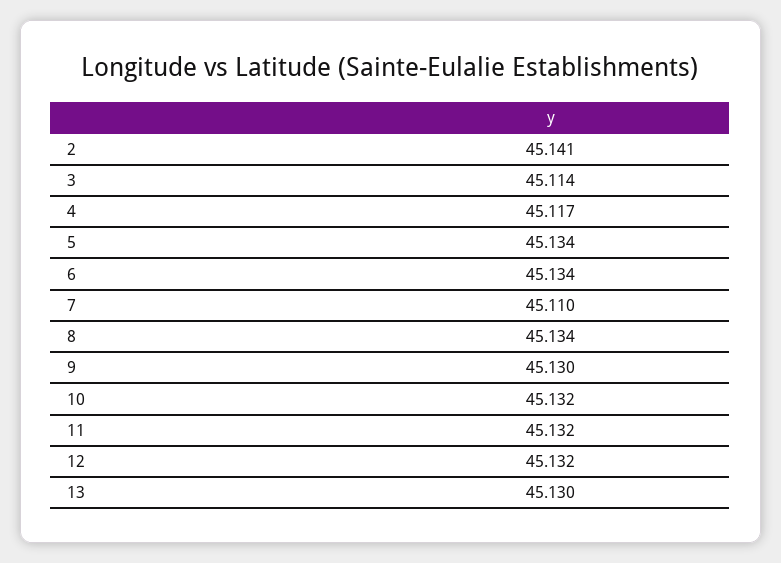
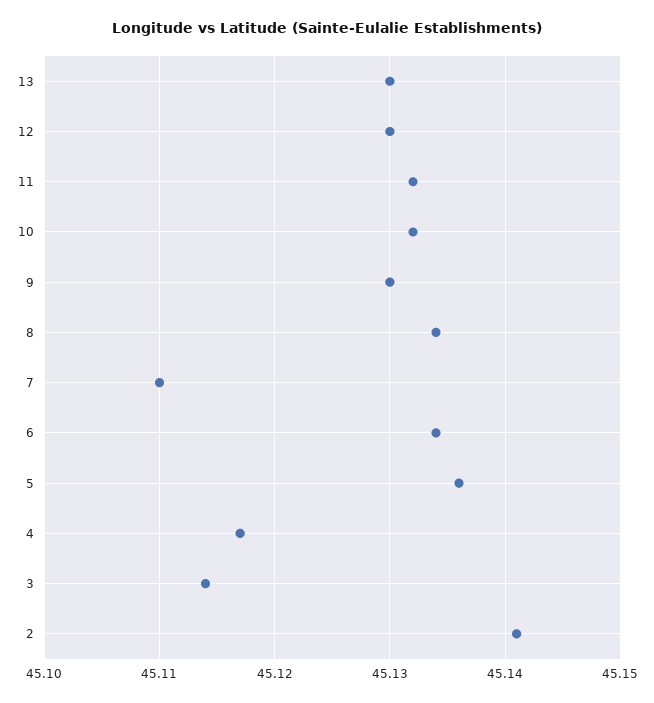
  {
    "2": 45.141,
    "3": 45.114,
    "4": 45.117,
-   "5": 45.134,
+   "5": 45.136,
    "6": 45.134,
    "7": 45.11,
    "8": 45.134,
    "9": 45.13,
    "10": 45.132,
    "11": 45.132,
-   "12": 45.132,
+   "12": 45.13,
    "13": 45.13
  }

